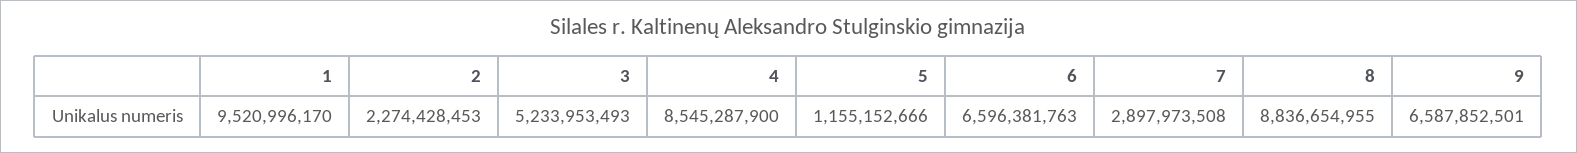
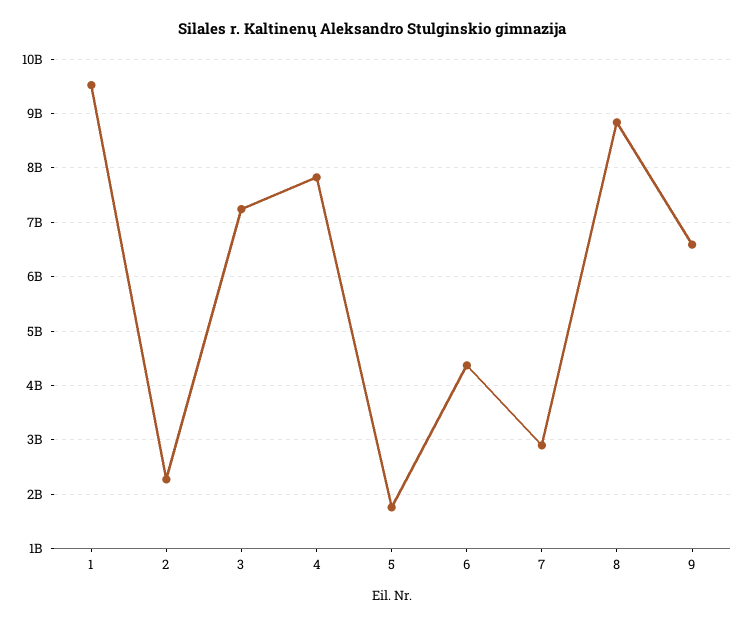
  {
    "1": 9520996170,
    "2": 2274428453,
-   "3": 5233953493,
+   "3": 7200000000,
-   "4": 8545287900,
+   "4": 7800000000,
-   "5": 1155152666,
+   "5": 1800000000,
-   "6": 6596381763,
+   "6": 4400000000,
    "7": 2897973508,
    "8": 8836654955,
    "9": 6587852501
  }

